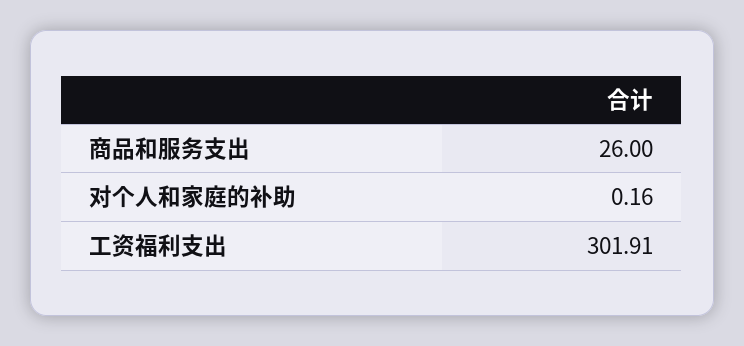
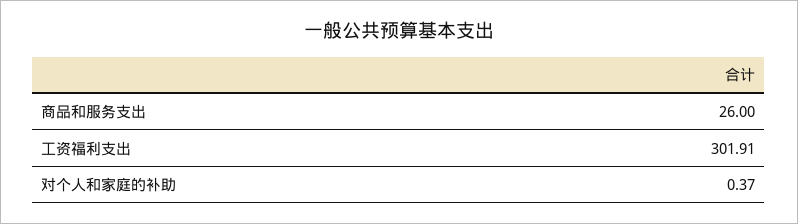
  {
    "商品和服务支出": 26,
-   "对个人和家庭的补助": 0.16,
+   "对个人和家庭的补助": 0.37,
    "工资福利支出": 301.91
  }

